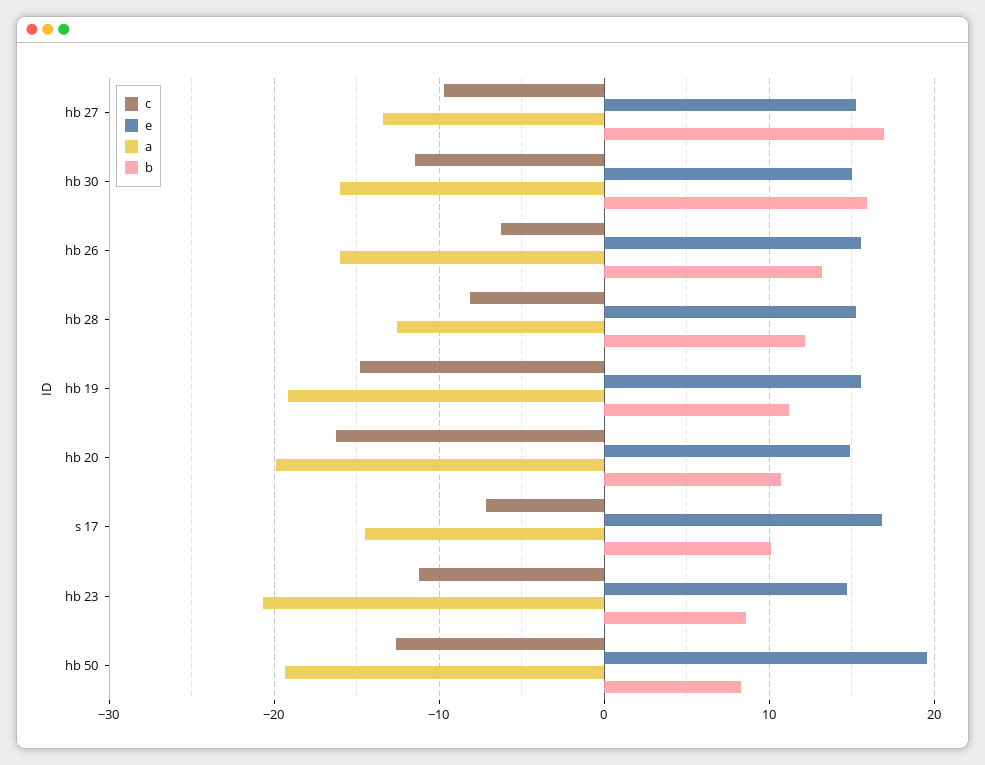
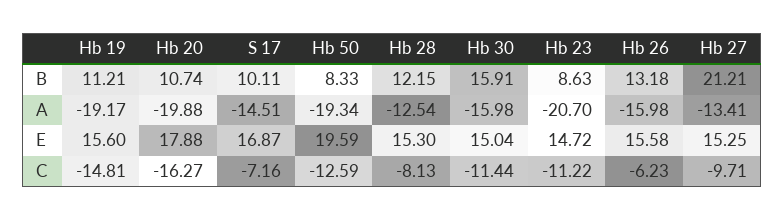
  {
    "c": {
      "hb 27": -9.71,
      "hb 30": -11.44,
      "hb 26": -6.23,
      "hb 28": -8.13,
      "hb 19": -14.81,
      "hb 20": -16.27,
      "s 17": -7.16,
      "hb 23": -11.22,
      "hb 50": -12.59
    },
    "e": {
      "hb 27": 15.25,
      "hb 30": 15.04,
      "hb 26": 15.58,
      "hb 28": 15.3,
      "hb 19": 15.6,
-     "hb 20": 15,
+     "hb 20": 17.88,
      "s 17": 16.87,
      "hb 23": 14.72,
      "hb 50": 19.59
    },
    "a": {
      "hb 27": -13.41,
      "hb 30": -15.98,
      "hb 26": -15.98,
      "hb 28": -12.54,
      "hb 19": -19.17,
      "hb 20": -19.88,
      "s 17": -14.51,
      "hb 23": -20.7,
      "hb 50": -19.34
    },
    "b": {
-     "hb 27": 17,
+     "hb 27": 21.21,
      "hb 30": 15.91,
      "hb 26": 13.18,
      "hb 28": 12.15,
      "hb 19": 11.21,
      "hb 20": 10.74,
      "s 17": 10.11,
      "hb 23": 8.63,
      "hb 50": 8.33
    }
  }

